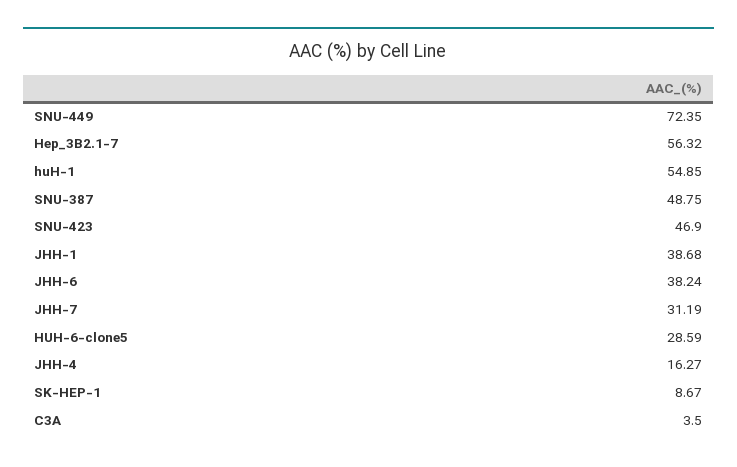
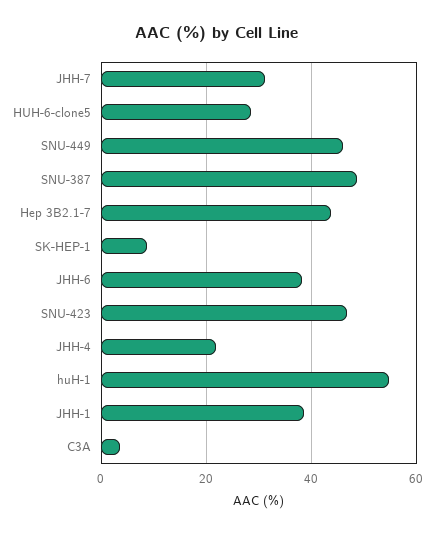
  {
-   "SNU-449": 72.35,
+   "SNU-449": 46,
-   "Hep_3B2.1-7": 56.32,
+   "Hep_3B2.1-7": 44,
    "huH-1": 54.85,
    "SNU-387": 48.75,
    "SNU-423": 46.9,
    "JHH-1": 38.68,
    "JHH-6": 38.24,
    "JHH-7": 31.19,
    "HUH-6-clone5": 28.59,
-   "JHH-4": 16.27,
+   "JHH-4": 22,
    "SK-HEP-1": 8.67,
    "C3A": 3.5
  }

